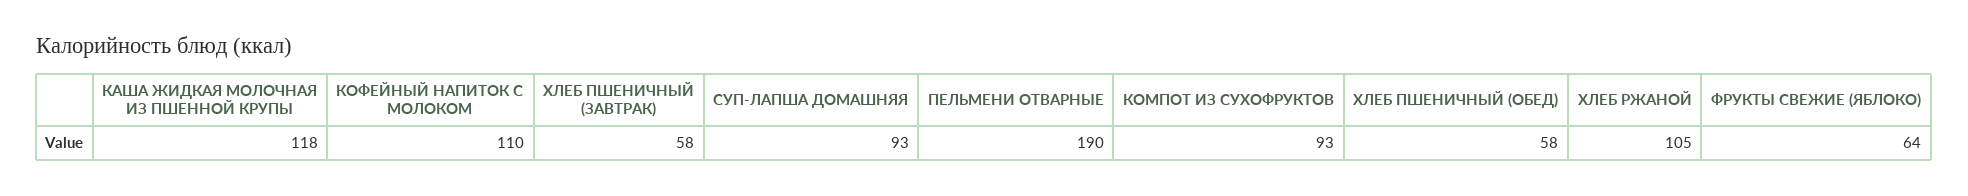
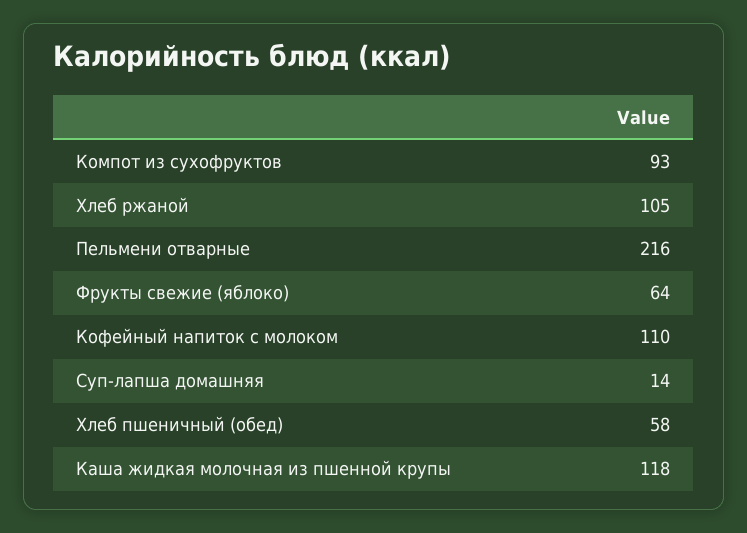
  {
    "КАША ЖИДКАЯ МОЛОЧНАЯ ИЗ ПШЕННОЙ КРУПЫ": 118,
    "КОФЕЙНЫЙ НАПИТОК С МОЛОКОМ": 110,
-   "ХЛЕБ ПШЕНИЧНЫЙ (ЗАВТРАК)": 58,
-   "СУП-ЛАПША ДОМАШНЯЯ": 93,
+   "СУП-ЛАПША ДОМАШНЯЯ": 14,
-   "ПЕЛЬМЕНИ ОТВАРНЫЕ": 190,
+   "ПЕЛЬМЕНИ ОТВАРНЫЕ": 216,
    "КОМПОТ ИЗ СУХОФРУКТОВ": 93,
    "ХЛЕБ ПШЕНИЧНЫЙ (ОБЕД)": 58,
    "ХЛЕБ РЖАНОЙ": 105,
    "ФРУКТЫ СВЕЖИЕ (ЯБЛОКО)": 64
  }

